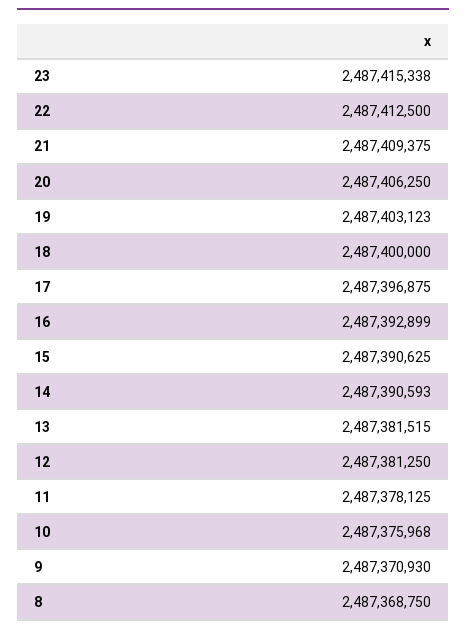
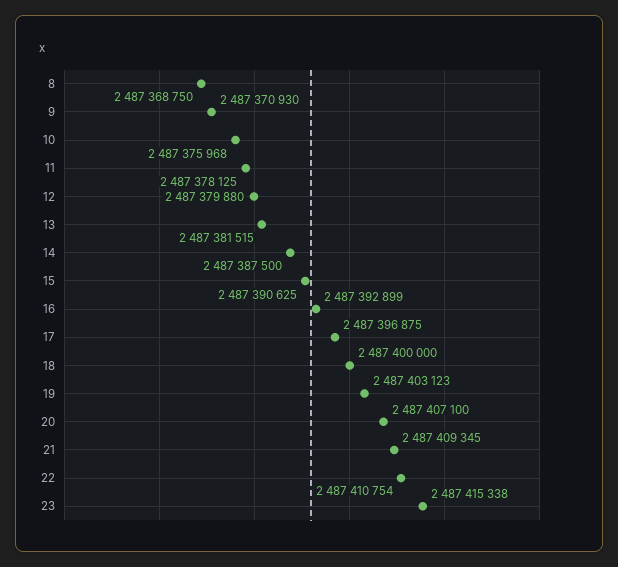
  {
    "23": 2487415338,
-   "22": 2487412500,
+   "22": 2487410754,
-   "21": 2487409375,
+   "21": 2487409345,
-   "20": 2487406250,
+   "20": 2487407100,
    "19": 2487403123,
    "18": 2487400000,
    "17": 2487396875,
    "16": 2487392899,
    "15": 2487390625,
-   "14": 2487390593,
+   "14": 2487387500,
    "13": 2487381515,
-   "12": 2487381250,
+   "12": 2487379880,
    "11": 2487378125,
    "10": 2487375968,
    "9": 2487370930,
    "8": 2487368750
  }

